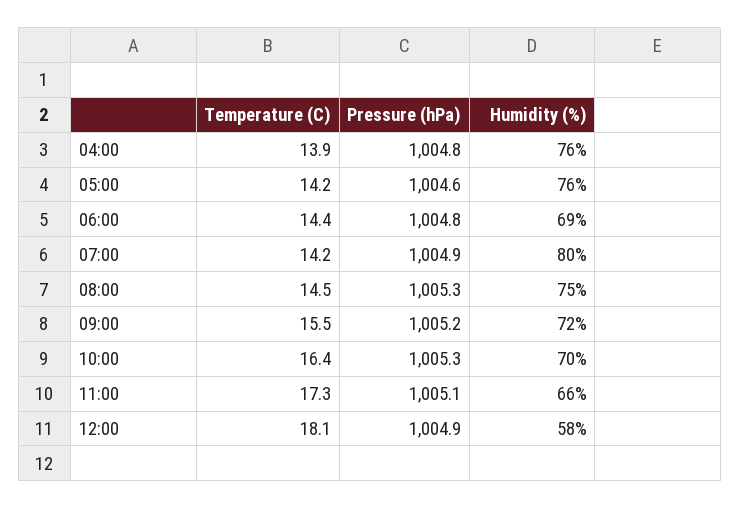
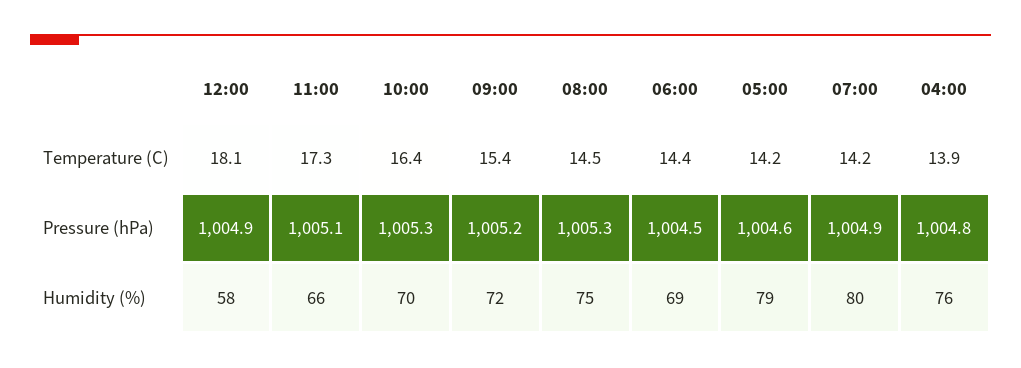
  {
    "Temperature (C)": {
      "04:00": 13.9,
      "05:00": 14.2,
      "06:00": 14.4,
      "07:00": 14.2,
      "08:00": 14.5,
-     "09:00": 15.5,
+     "09:00": 15.4,
      "10:00": 16.4,
      "11:00": 17.3,
      "12:00": 18.1
    },
    "Pressure (hPa)": {
      "04:00": 1004.8,
      "05:00": 1004.6,
-     "06:00": 1004.8,
+     "06:00": 1004.5,
      "07:00": 1004.9,
      "08:00": 1005.3,
      "09:00": 1005.2,
      "10:00": 1005.3,
      "11:00": 1005.1,
      "12:00": 1004.9
    },
    "Humidity (%)": {
      "04:00": 76,
-     "05:00": 76,
+     "05:00": 79,
      "06:00": 69,
      "07:00": 80,
      "08:00": 75,
      "09:00": 72,
      "10:00": 70,
      "11:00": 66,
      "12:00": 58
    }
  }

